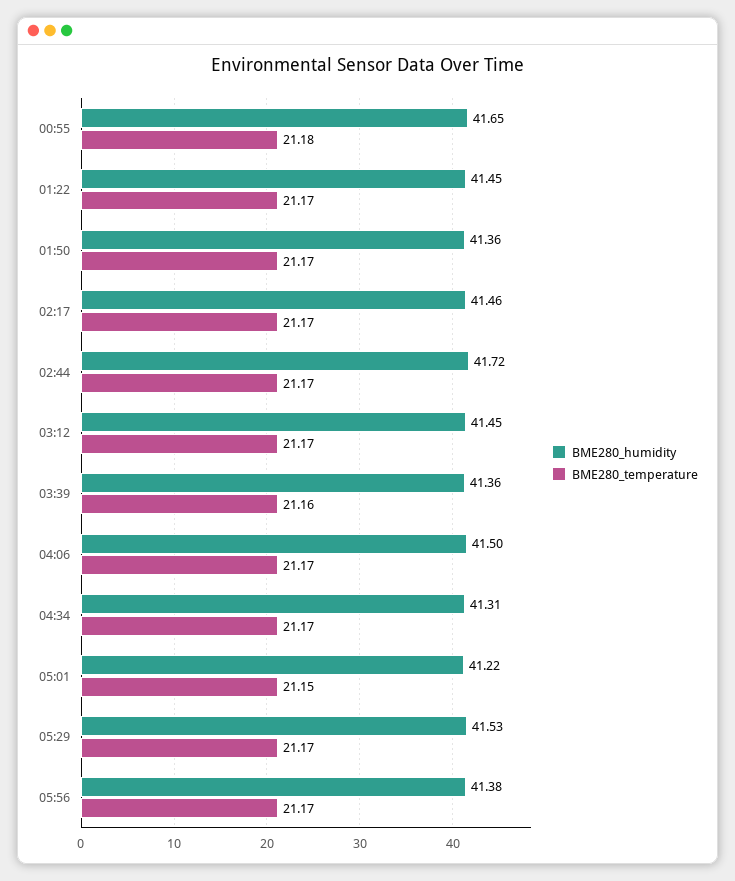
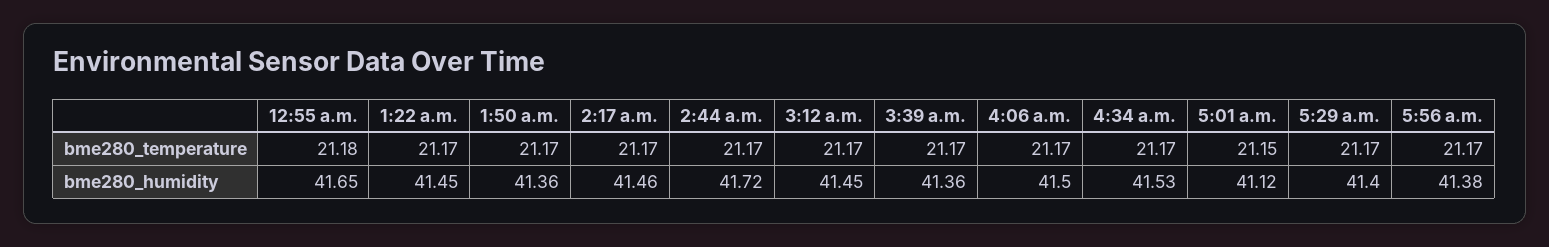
  {
    "BME280_humidity": {
      "00:55": 41.65,
      "01:22": 41.45,
      "01:50": 41.36,
      "02:17": 41.46,
      "02:44": 41.72,
      "03:12": 41.45,
      "03:39": 41.36,
      "04:06": 41.5,
-     "04:34": 41.31,
+     "04:34": 41.53,
-     "05:01": 41.22,
+     "05:01": 41.12,
-     "05:29": 41.53,
+     "05:29": 41.4,
      "05:56": 41.38
    },
    "BME280_temperature": {
      "00:55": 21.18,
      "01:22": 21.17,
      "01:50": 21.17,
      "02:17": 21.17,
      "02:44": 21.17,
      "03:12": 21.17,
-     "03:39": 21.16,
+     "03:39": 21.17,
      "04:06": 21.17,
      "04:34": 21.17,
      "05:01": 21.15,
      "05:29": 21.17,
      "05:56": 21.17
    }
  }

